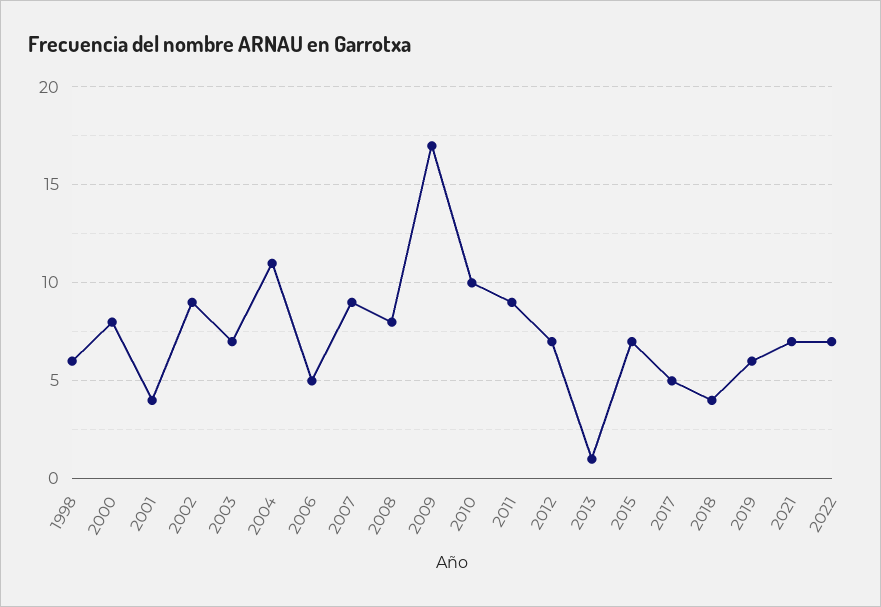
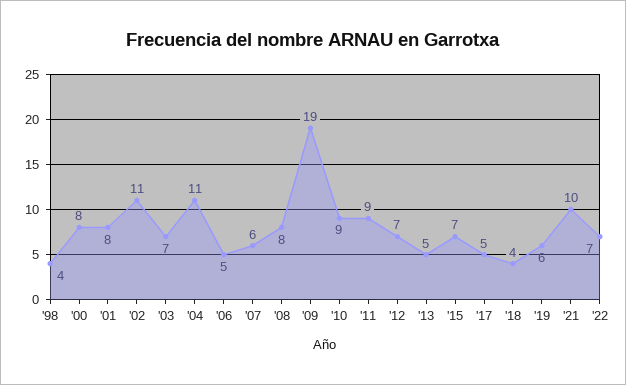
  {
-   "1998": 6,
+   "1998": 4,
    "2000": 8,
-   "2001": 4,
+   "2001": 8,
-   "2002": 9,
+   "2002": 11,
    "2003": 7,
    "2004": 11,
    "2006": 5,
-   "2007": 9,
+   "2007": 6,
    "2008": 8,
-   "2009": 17,
+   "2009": 19,
-   "2010": 10,
+   "2010": 9,
    "2011": 9,
    "2012": 7,
-   "2013": 1,
+   "2013": 5,
    "2015": 7,
    "2017": 5,
    "2018": 4,
    "2019": 6,
-   "2021": 7,
+   "2021": 10,
    "2022": 7
  }

